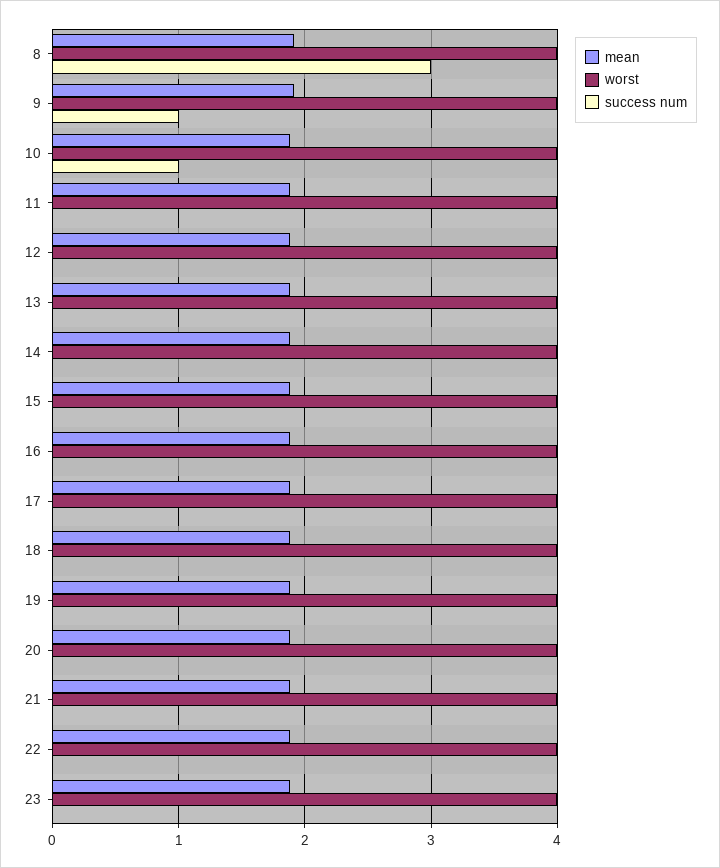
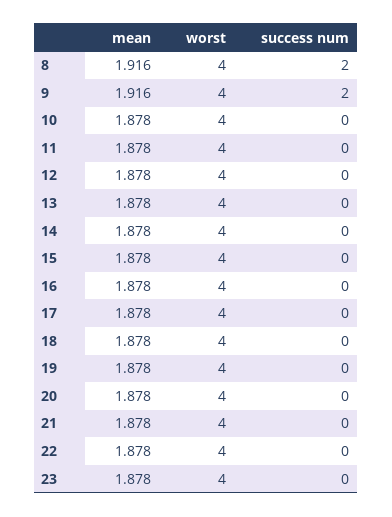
  {
    "mean": {
      "8": 1.916,
      "9": 1.916,
      "10": 1.878,
      "11": 1.878,
      "12": 1.878,
      "13": 1.878,
      "14": 1.878,
      "15": 1.878,
      "16": 1.878,
      "17": 1.878,
      "18": 1.878,
      "19": 1.878,
      "20": 1.878,
      "21": 1.878,
      "22": 1.878,
      "23": 1.878
    },
    "worst": {
      "8": 4,
      "9": 4,
      "10": 4,
      "11": 4,
      "12": 4,
      "13": 4,
      "14": 4,
      "15": 4,
      "16": 4,
      "17": 4,
      "18": 4,
      "19": 4,
      "20": 4,
      "21": 4,
      "22": 4,
      "23": 4
    },
    "success num": {
-     "8": 3,
+     "8": 2,
-     "9": 1,
+     "9": 2,
-     "10": 1,
+     "10": 0,
      "11": 0,
      "12": 0,
      "13": 0,
      "14": 0,
      "15": 0,
      "16": 0,
      "17": 0,
      "18": 0,
      "19": 0,
      "20": 0,
      "21": 0,
      "22": 0,
      "23": 0
    }
  }

